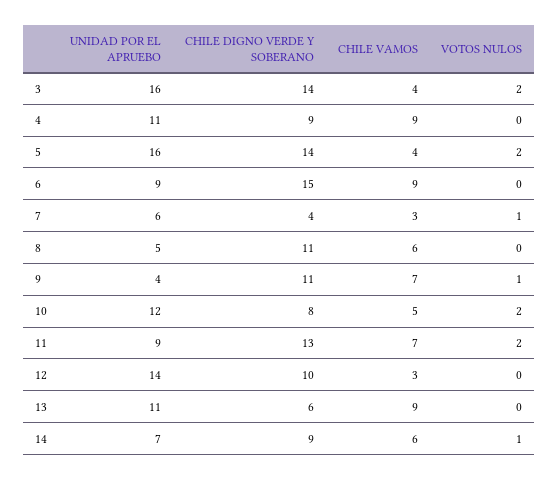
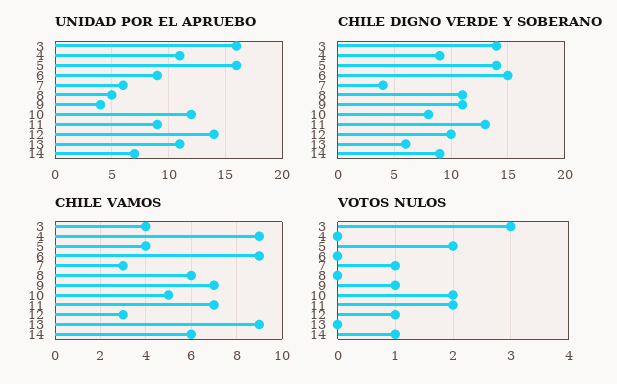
  {
    "UNIDAD POR EL APRUEBO": {
      "3": 16,
      "4": 11,
      "5": 16,
      "6": 9,
      "7": 6,
      "8": 5,
      "9": 4,
      "10": 12,
      "11": 9,
      "12": 14,
      "13": 11,
      "14": 7
    },
    "CHILE DIGNO VERDE Y SOBERANO": {
      "3": 14,
      "4": 9,
      "5": 14,
      "6": 15,
      "7": 4,
      "8": 11,
      "9": 11,
      "10": 8,
      "11": 13,
      "12": 10,
      "13": 6,
      "14": 9
    },
    "CHILE VAMOS": {
      "3": 4,
      "4": 9,
      "5": 4,
      "6": 9,
      "7": 3,
      "8": 6,
      "9": 7,
      "10": 5,
      "11": 7,
      "12": 3,
      "13": 9,
      "14": 6
    },
    "VOTOS NULOS": {
-     "3": 2,
+     "3": 3,
      "4": 0,
      "5": 2,
      "6": 0,
      "7": 1,
      "8": 0,
      "9": 1,
      "10": 2,
      "11": 2,
-     "12": 0,
+     "12": 1,
      "13": 0,
      "14": 1
    }
  }

